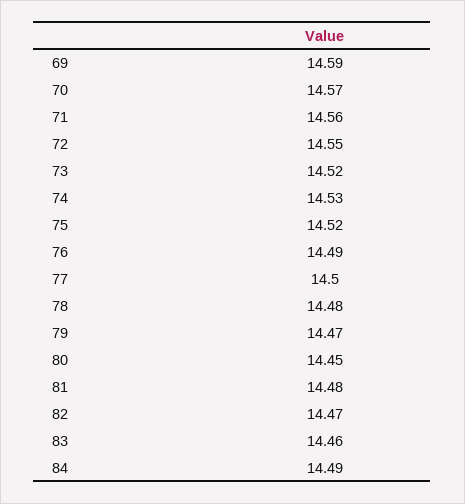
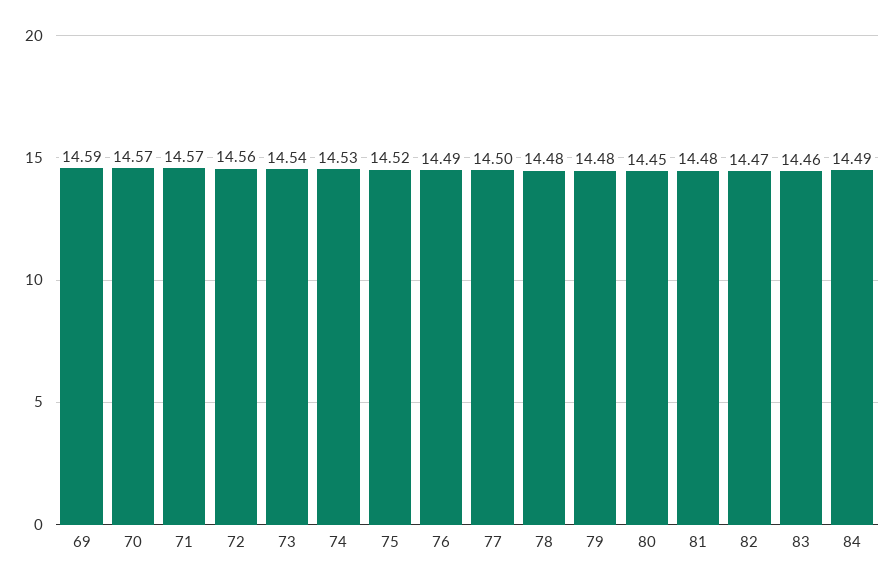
  {
    "69": 14.59,
    "70": 14.57,
-   "71": 14.56,
+   "71": 14.57,
-   "72": 14.55,
+   "72": 14.56,
-   "73": 14.52,
+   "73": 14.54,
    "74": 14.53,
    "75": 14.52,
    "76": 14.49,
    "77": 14.5,
    "78": 14.48,
-   "79": 14.47,
+   "79": 14.48,
    "80": 14.45,
    "81": 14.48,
    "82": 14.47,
    "83": 14.46,
    "84": 14.49
  }

